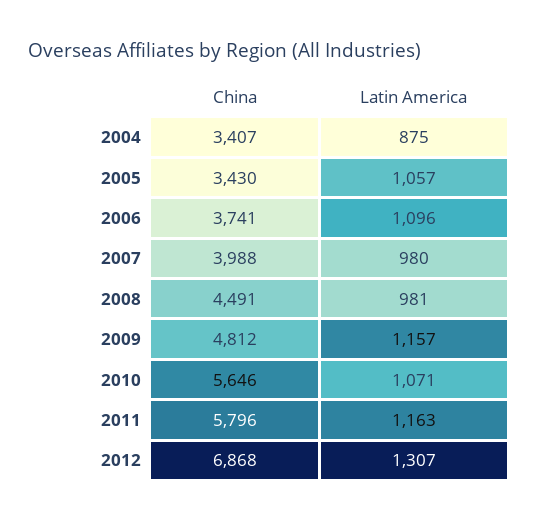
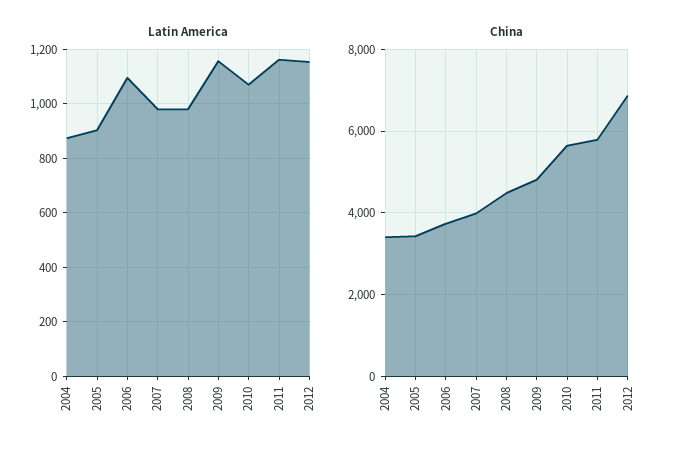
  {
    "China": {
      "2004": 3407,
      "2005": 3430,
      "2006": 3741,
      "2007": 3988,
      "2008": 4491,
      "2009": 4812,
      "2010": 5646,
      "2011": 5796,
      "2012": 6868
    },
    "Latin America": {
      "2004": 875,
-     "2005": 1057,
+     "2005": 900,
      "2006": 1096,
      "2007": 980,
      "2008": 981,
      "2009": 1157,
      "2010": 1071,
      "2011": 1163,
-     "2012": 1307
+     "2012": 1150
    }
  }

